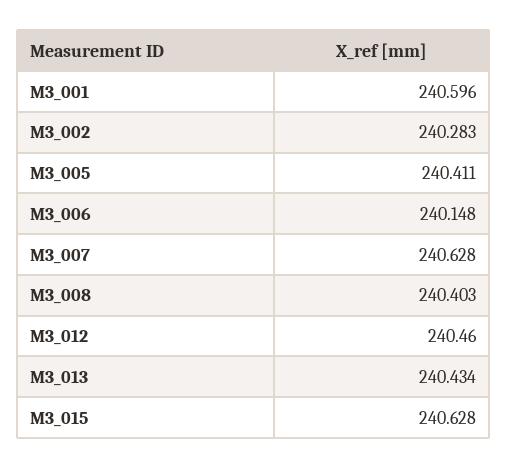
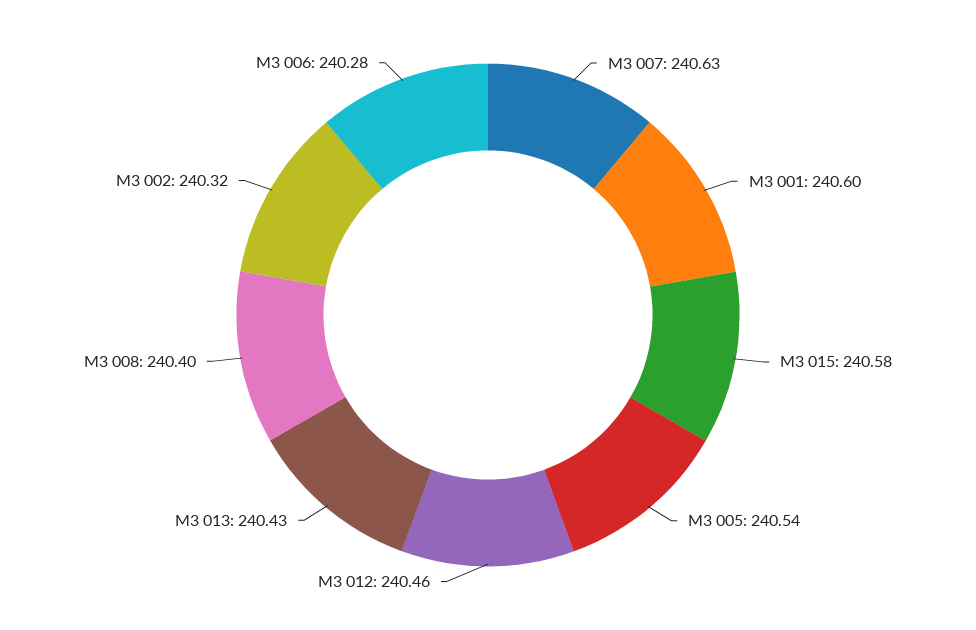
  {
    "M3_001": 240.596,
-   "M3_002": 240.283,
+   "M3_002": 240.32,
-   "M3_005": 240.411,
+   "M3_005": 240.54,
-   "M3_006": 240.148,
+   "M3_006": 240.28,
    "M3_007": 240.628,
    "M3_008": 240.403,
    "M3_012": 240.46,
    "M3_013": 240.434,
-   "M3_015": 240.628
+   "M3_015": 240.58
  }

